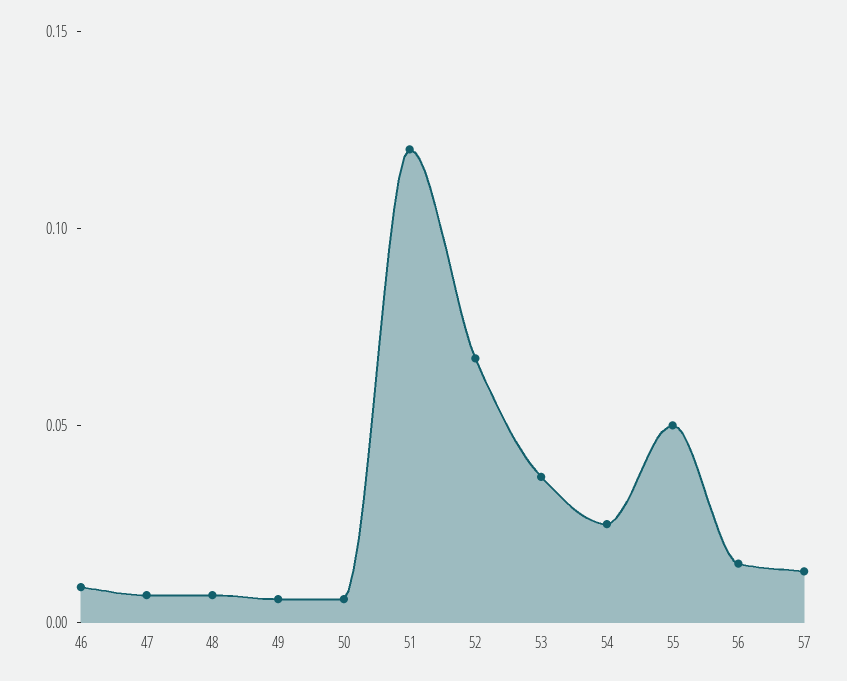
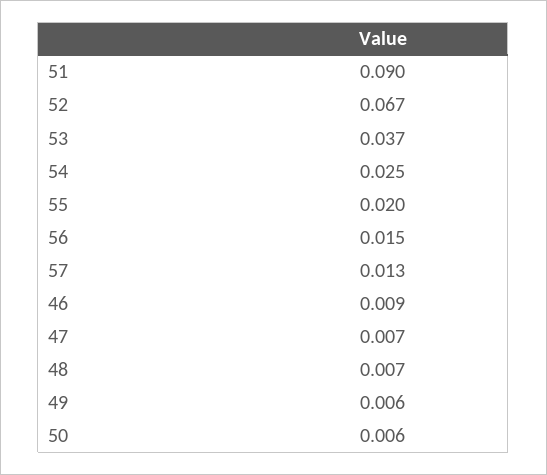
  {
    "46": 0.009,
    "47": 0.007,
    "48": 0.007,
    "49": 0.006,
    "50": 0.006,
-   "51": 0.12,
+   "51": 0.09,
    "52": 0.067,
    "53": 0.037,
    "54": 0.025,
-   "55": 0.05,
+   "55": 0.02,
    "56": 0.015,
    "57": 0.013
  }

